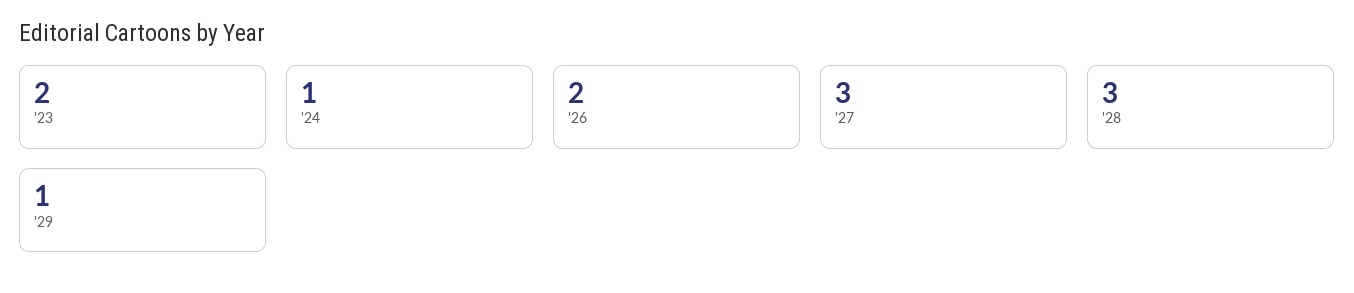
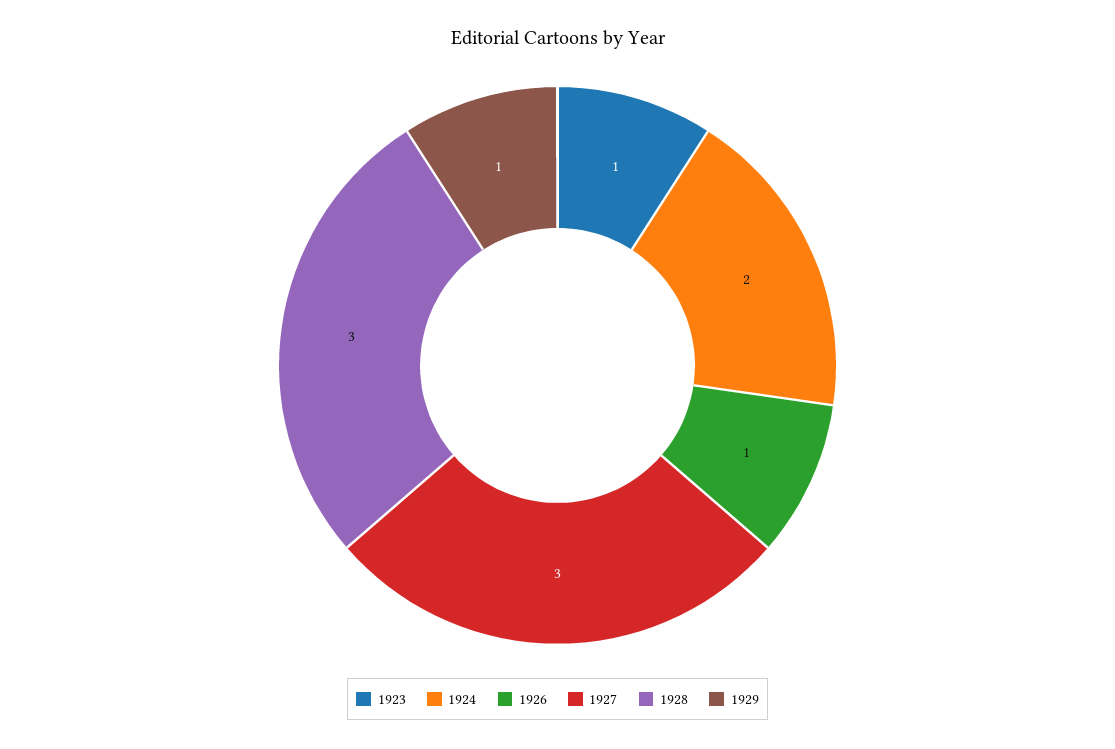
  {
-   "'23": 2,
+   "'23": 1,
-   "'24": 1,
+   "'24": 2,
-   "'26": 2,
+   "'26": 1,
    "'27": 3,
    "'28": 3,
    "'29": 1
  }

